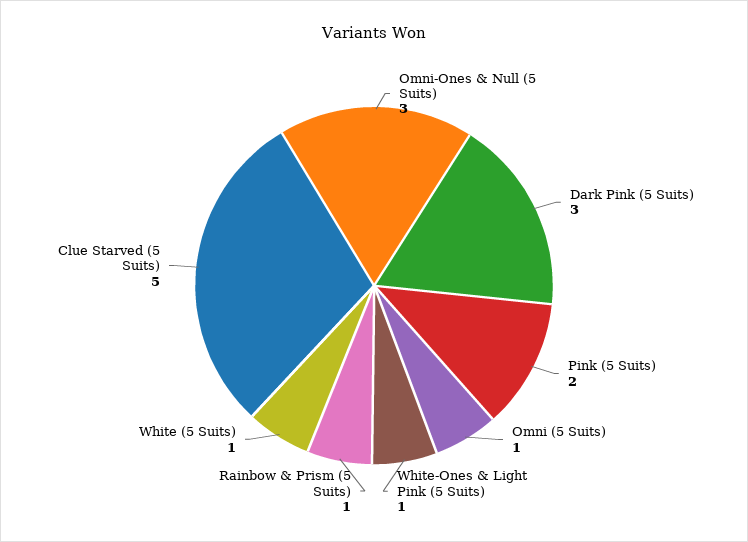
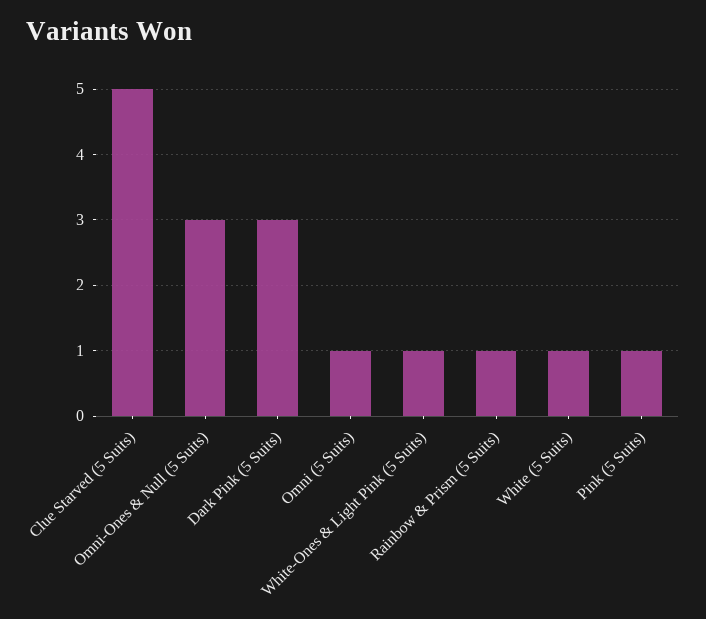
  {
    "Omni-Ones & Null (5 Suits)": 3,
    "Dark Pink (5 Suits)": 3,
-   "Pink (5 Suits)": 2,
+   "Pink (5 Suits)": 1,
    "Omni (5 Suits)": 1,
    "White-Ones & Light Pink (5 Suits)": 1,
    "Rainbow & Prism (5 Suits)": 1,
    "White (5 Suits)": 1,
    "Clue Starved (5 Suits)": 5
  }

